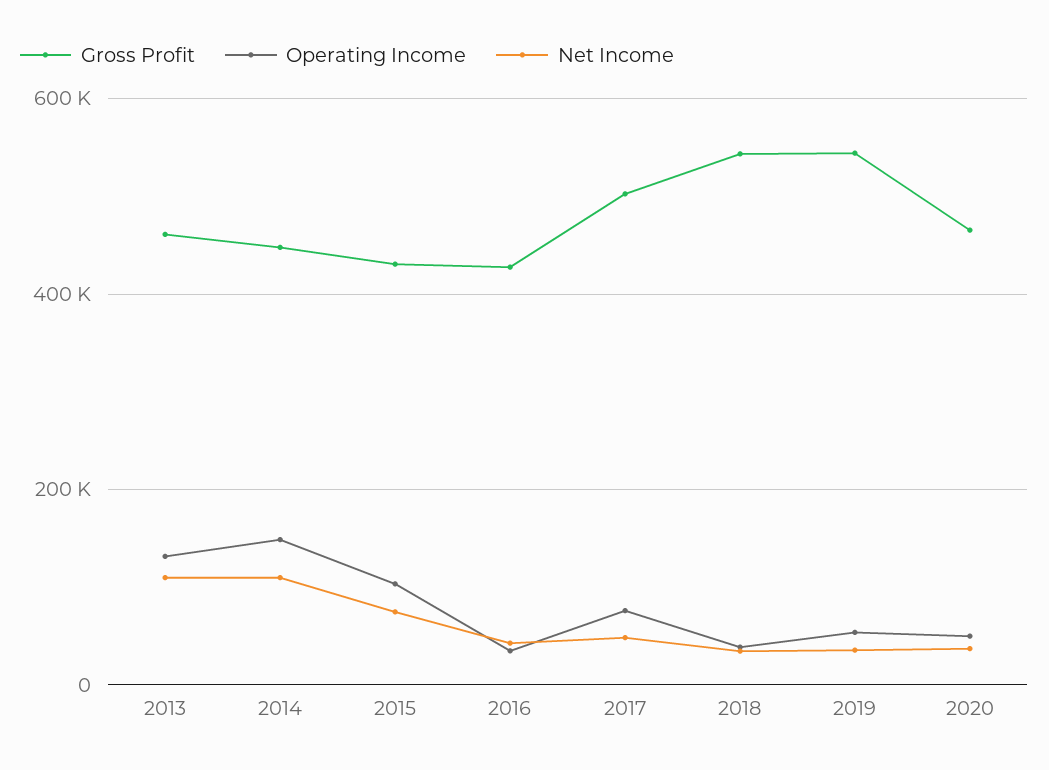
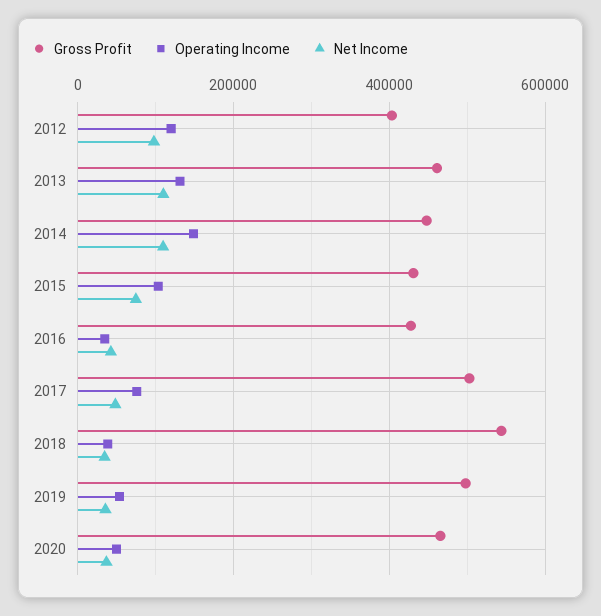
  {
    "Gross Profit": {
      "2013": 460000,
      "2014": 440000,
      "2015": 440000,
      "2016": 420000,
      "2017": 500000,
      "2018": 540000,
-     "2019": 540000,
+     "2019": 500000,
-     "2020": 460000
+     "2020": 460000,
+     "2012": 400000
    },
    "Operating Income": {
      "2013": 140000,
      "2014": 140000,
      "2015": 100000,
      "2016": 40000,
      "2017": 80000,
      "2018": 40000,
      "2019": 60000,
-     "2020": 40000
+     "2020": 40000,
+     "2012": 120000
    },
    "Net Income": {
      "2013": 120000,
      "2014": 100000,
      "2015": 80000,
      "2016": 40000,
      "2017": 40000,
      "2018": 40000,
      "2019": 40000,
-     "2020": 40000
+     "2020": 40000,
+     "2012": 100000
    }
  }

